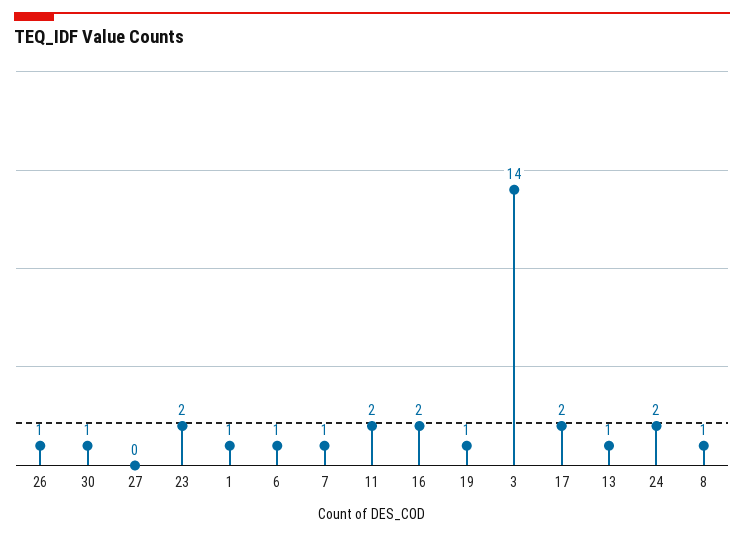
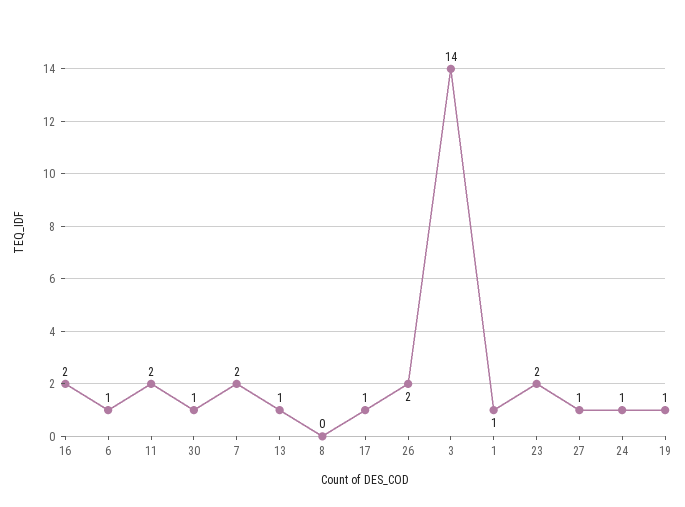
  {
-   "26": 1,
+   "26": 2,
    "30": 1,
-   "27": 0,
+   "27": 1,
    "23": 2,
    "1": 1,
    "6": 1,
-   "7": 1,
+   "7": 2,
    "11": 2,
    "16": 2,
    "19": 1,
    "3": 14,
-   "17": 2,
+   "17": 1,
    "13": 1,
-   "24": 2,
+   "24": 1,
-   "8": 1
+   "8": 0
  }

